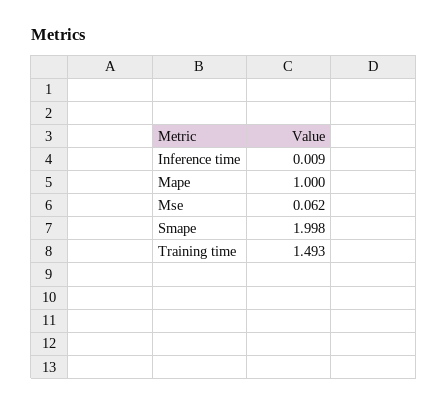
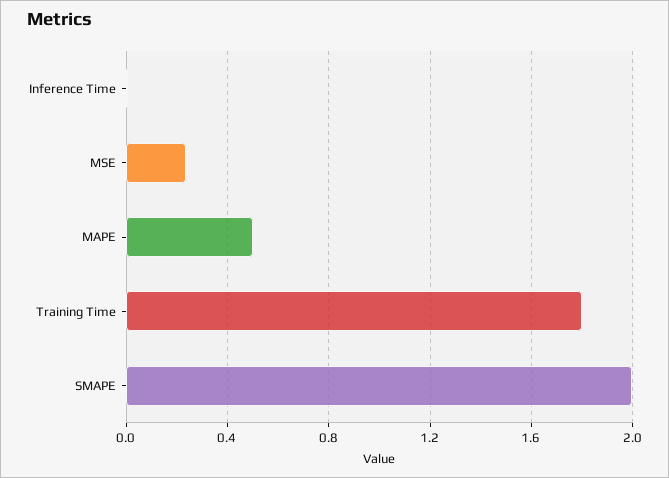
  {
    "Inference time": 0.009,
-   "Mape": 1,
+   "Mape": 0.5,
-   "Mse": 0.062,
+   "Mse": 0.25,
    "Smape": 1.998,
-   "Training time": 1.493
+   "Training time": 1.8
  }

